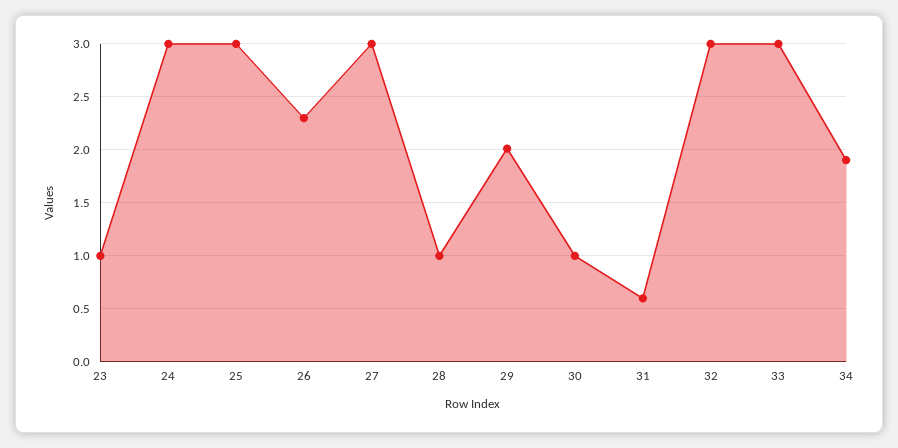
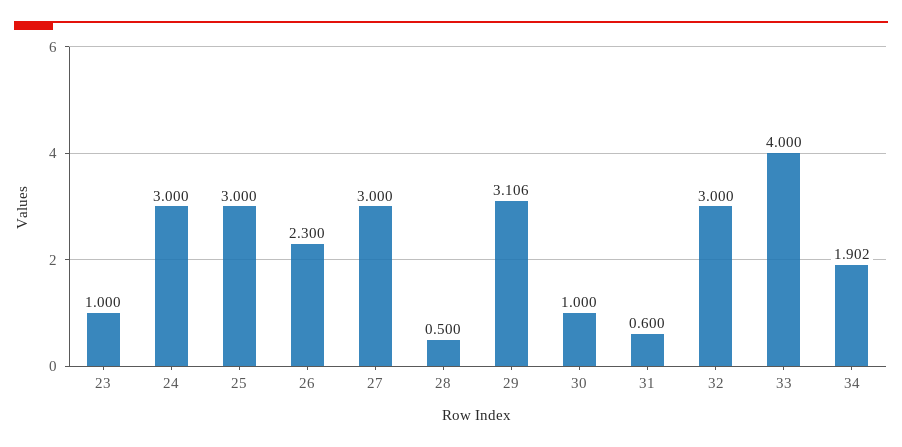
  {
    "23": 1,
    "24": 3,
    "25": 3,
    "26": 2.3,
    "27": 3,
-   "28": 1,
+   "28": 0.5,
-   "29": 2,
+   "29": 3.106,
    "30": 1,
    "31": 0.6,
    "32": 3,
-   "33": 3,
+   "33": 4,
    "34": 1.902
  }

